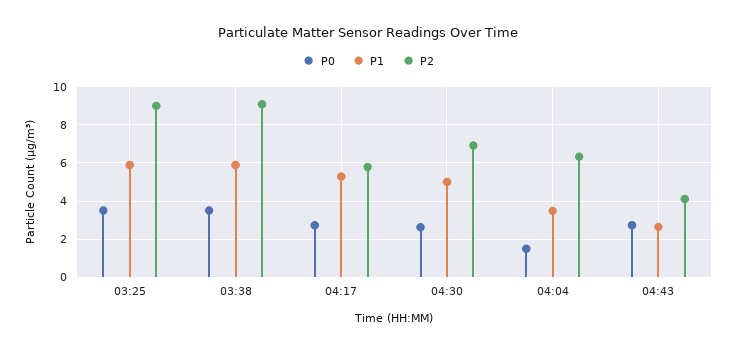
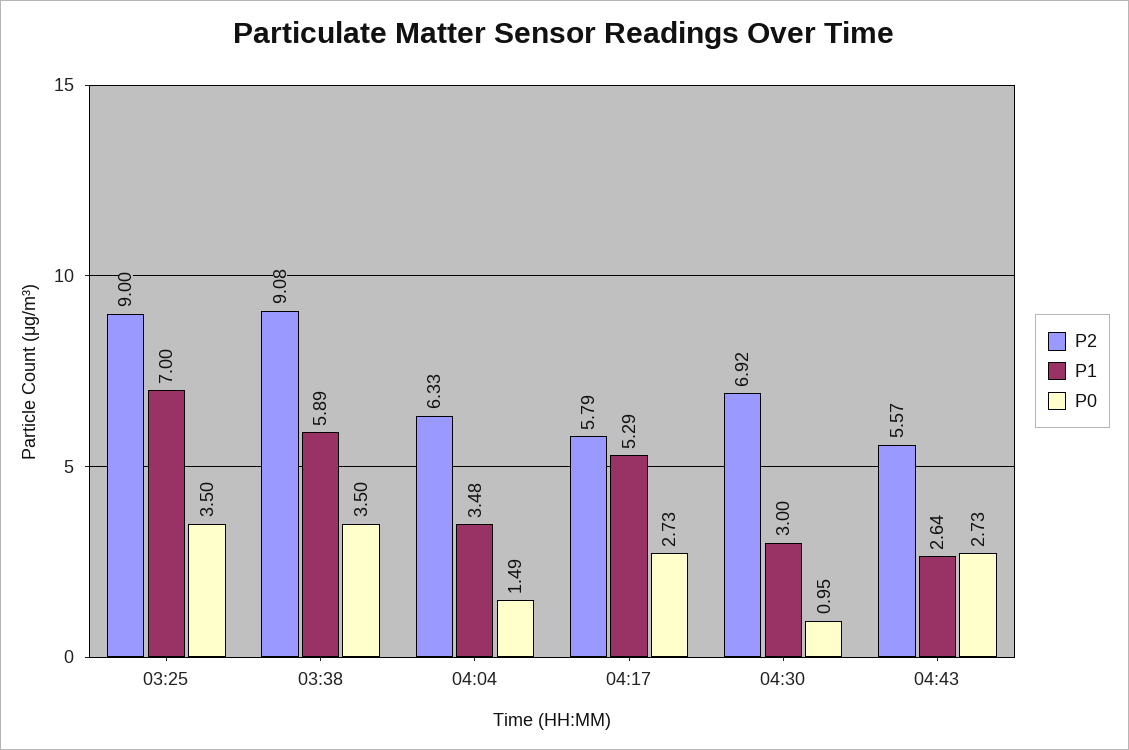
  {
    "P0": {
      "03:25": 3.5,
      "03:38": 3.5,
      "04:17": 2.73,
-     "04:30": 2.5,
+     "04:30": 0.95,
      "04:04": 1.49,
      "04:43": 2.73
    },
    "P1": {
-     "03:25": 6,
+     "03:25": 7,
      "03:38": 5.89,
      "04:17": 5.29,
-     "04:30": 5,
+     "04:30": 3,
      "04:04": 3.48,
      "04:43": 2.64
    },
    "P2": {
      "03:25": 9,
      "03:38": 9.08,
      "04:17": 5.79,
      "04:30": 6.92,
      "04:04": 6.33,
-     "04:43": 4
+     "04:43": 5.57
    }
  }

